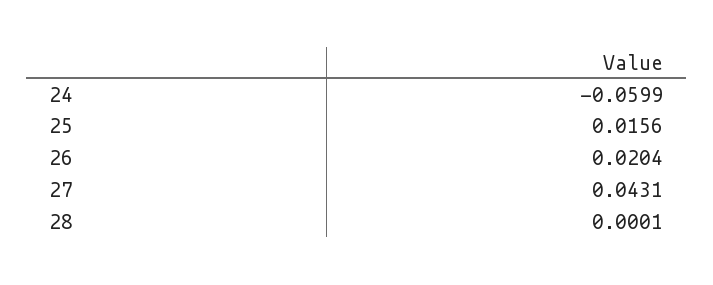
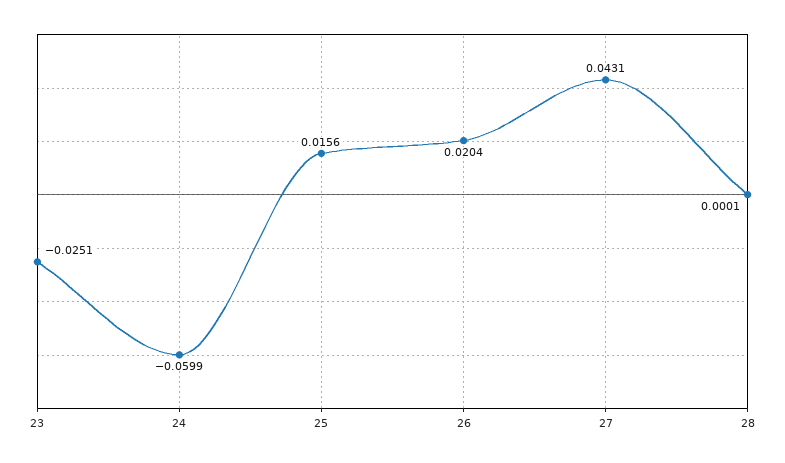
  {
    "24": -0.0599,
    "25": 0.0156,
    "26": 0.0204,
    "27": 0.0431,
-   "28": 0.0001
+   "28": 0.0001,
+   "23": -0.0251
  }

